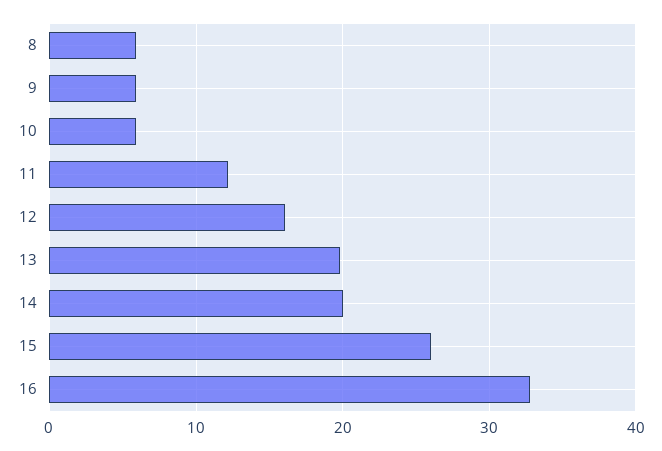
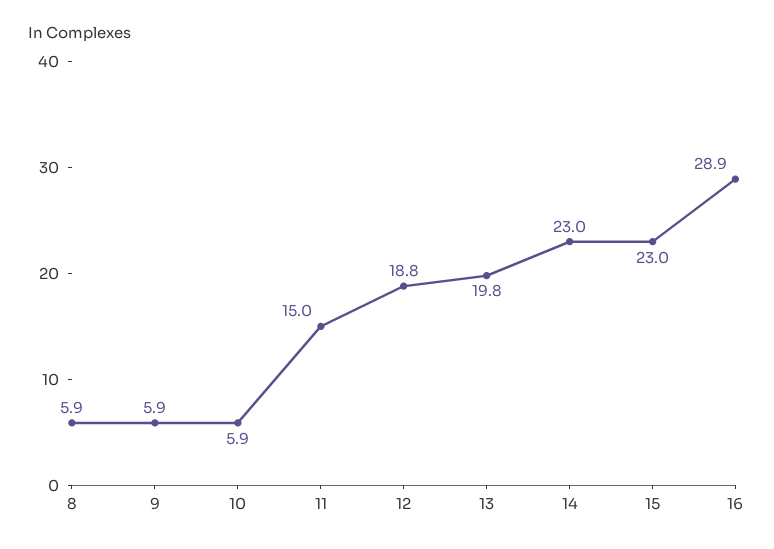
  {
    "8": 5.9,
    "9": 5.9,
    "10": 5.9,
-   "11": 12,
+   "11": 15,
-   "12": 16,
+   "12": 18.8,
    "13": 19.8,
-   "14": 20,
+   "14": 23,
-   "15": 26,
+   "15": 23,
-   "16": 33
+   "16": 28.9
  }

